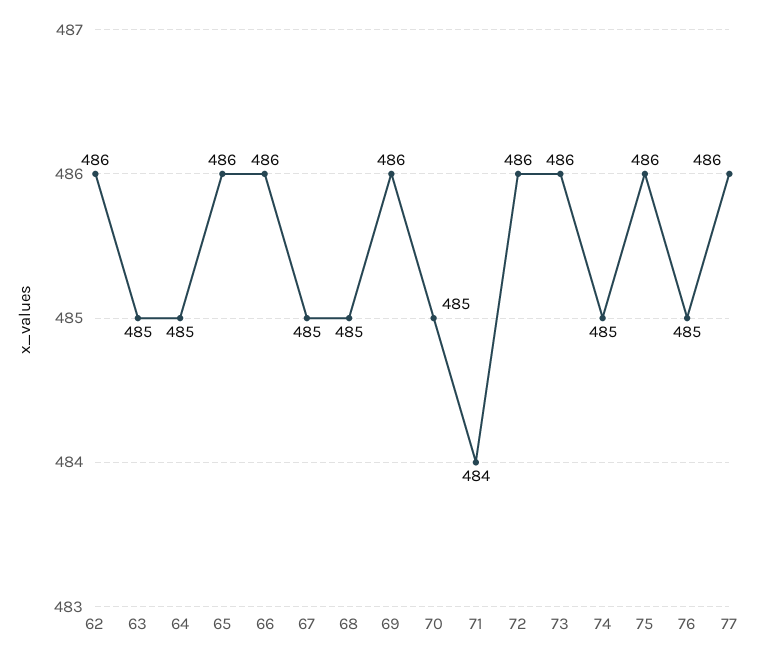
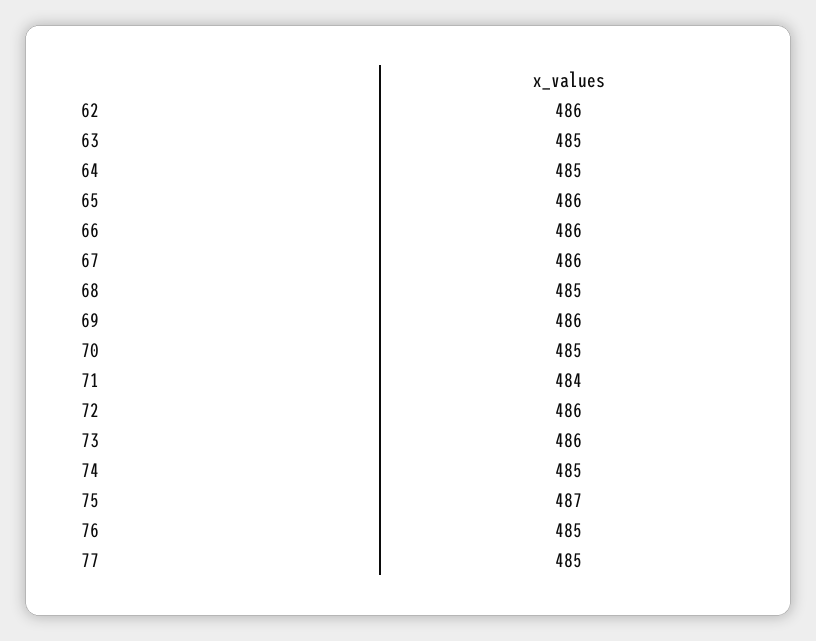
  {
    "62": 486,
    "63": 485,
    "64": 485,
    "65": 486,
    "66": 486,
-   "67": 485,
+   "67": 486,
    "68": 485,
    "69": 486,
    "70": 485,
    "71": 484,
    "72": 486,
    "73": 486,
    "74": 485,
-   "75": 486,
+   "75": 487,
    "76": 485,
-   "77": 486
+   "77": 485
  }

